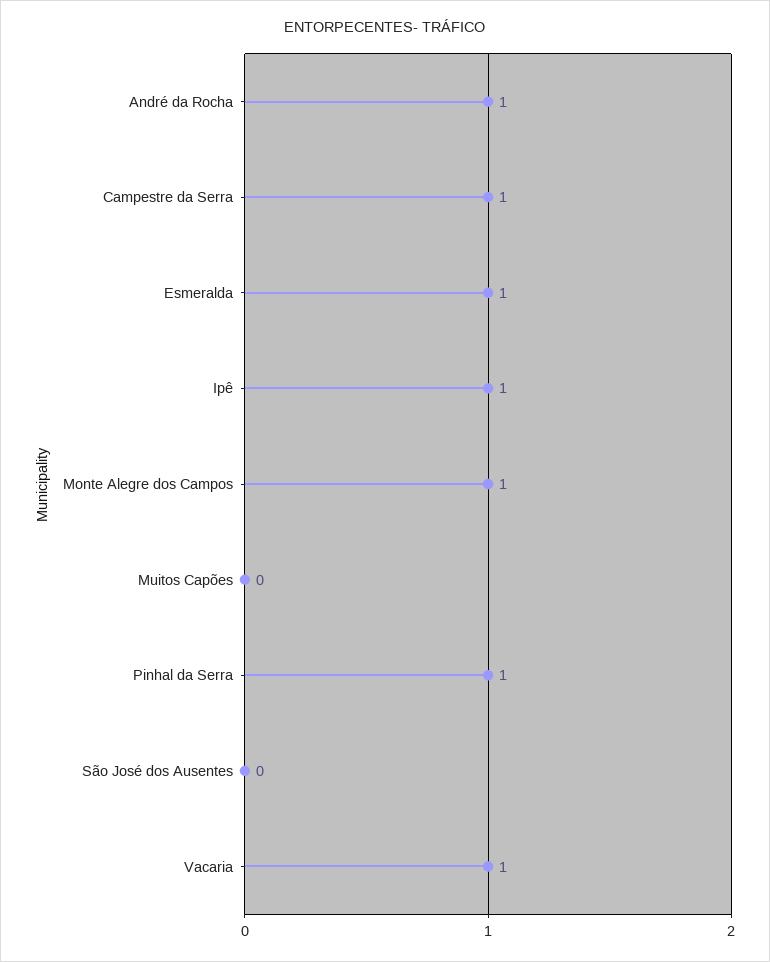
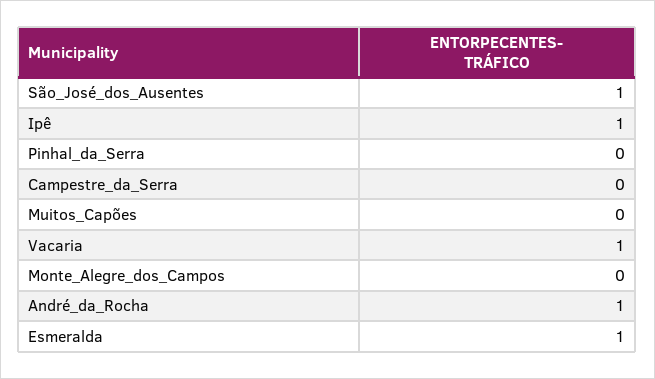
  {
    "André da Rocha": 1,
-   "Campestre da Serra": 1,
+   "Campestre da Serra": 0,
    "Esmeralda": 1,
    "Ipê": 1,
-   "Monte Alegre dos Campos": 1,
+   "Monte Alegre dos Campos": 0,
    "Muitos Capões": 0,
-   "Pinhal da Serra": 1,
+   "Pinhal da Serra": 0,
-   "São José dos Ausentes": 0,
+   "São José dos Ausentes": 1,
    "Vacaria": 1
  }

